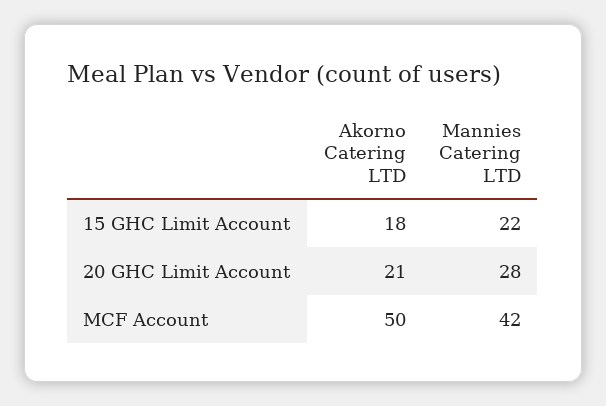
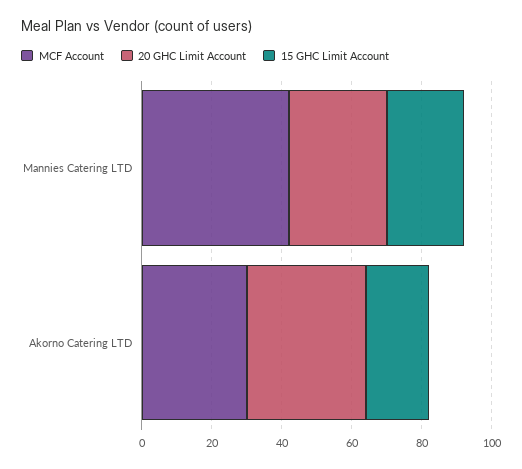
  {
    "15 GHC Limit Account": {
      "Akorno Catering LTD": 18,
      "Mannies Catering LTD": 22
    },
    "20 GHC Limit Account": {
-     "Akorno Catering LTD": 21,
+     "Akorno Catering LTD": 35,
      "Mannies Catering LTD": 28
    },
    "MCF Account": {
-     "Akorno Catering LTD": 50,
+     "Akorno Catering LTD": 30,
      "Mannies Catering LTD": 42
    }
  }

